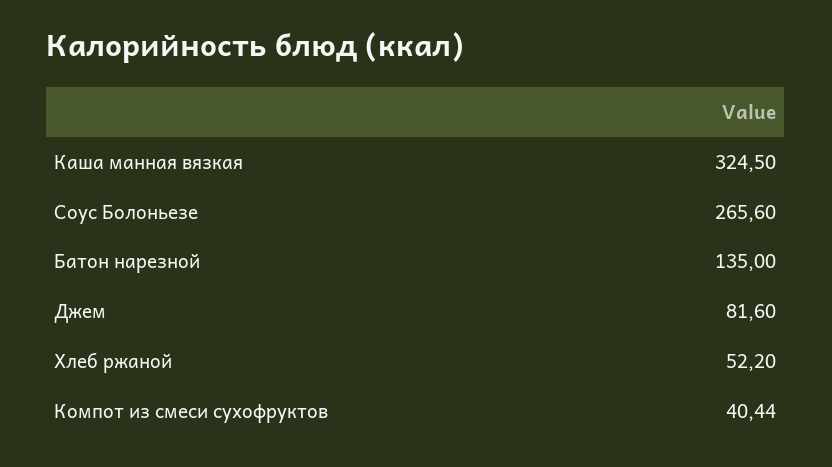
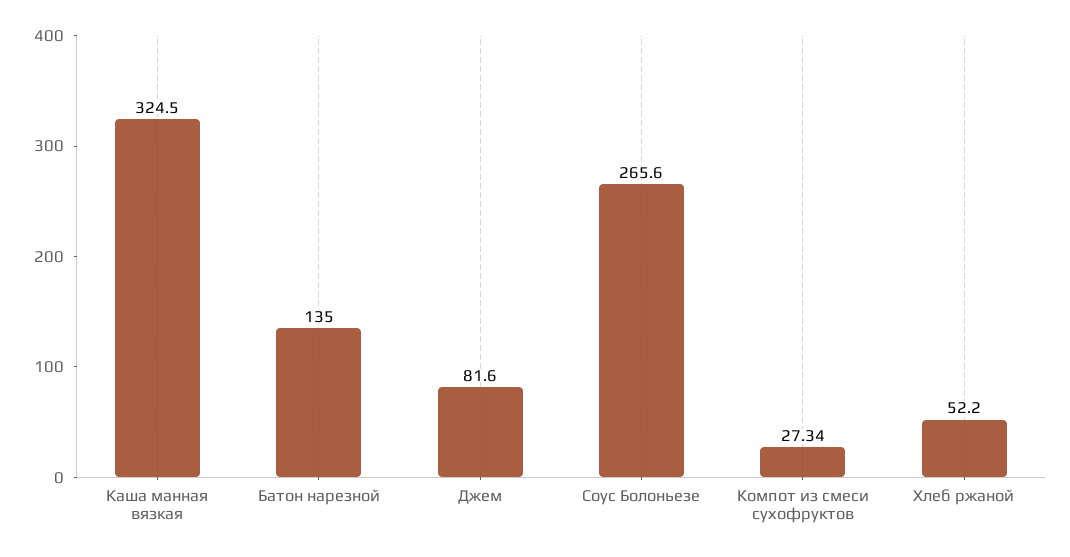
  {
    "Каша манная вязкая": 324.5,
    "Соус Болоньезе": 265.6,
    "Батон нарезной": 135,
    "Джем": 81.6,
    "Хлеб ржаной": 52.2,
-   "Компот из смеси сухофруктов": 40.44
+   "Компот из смеси сухофруктов": 27.34
  }

